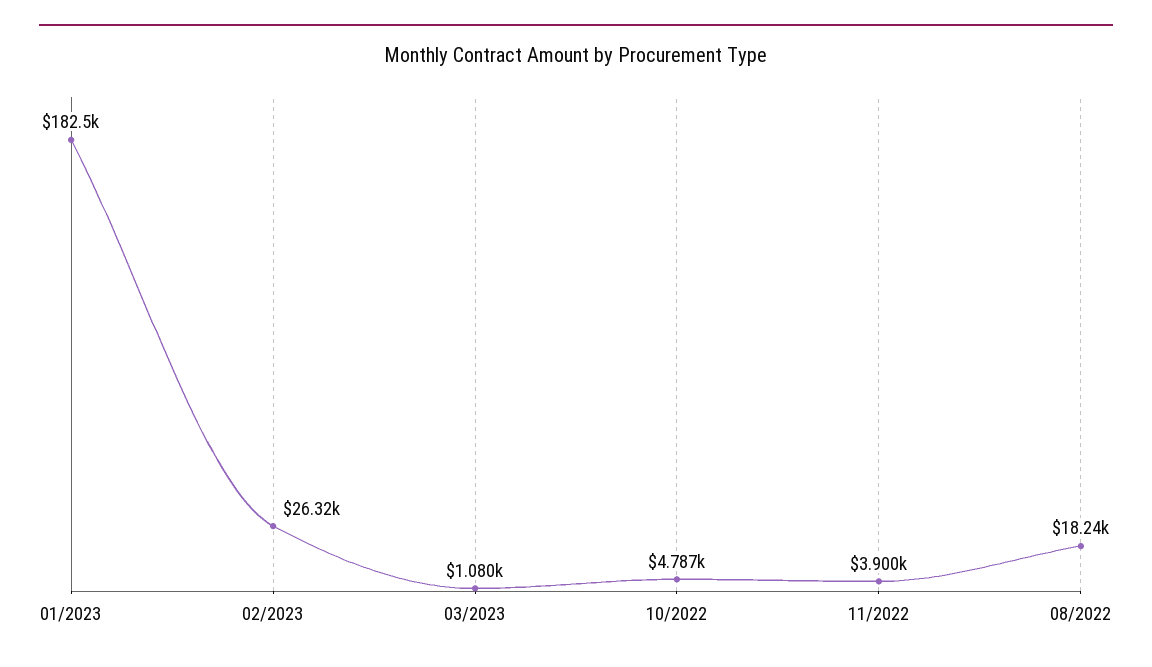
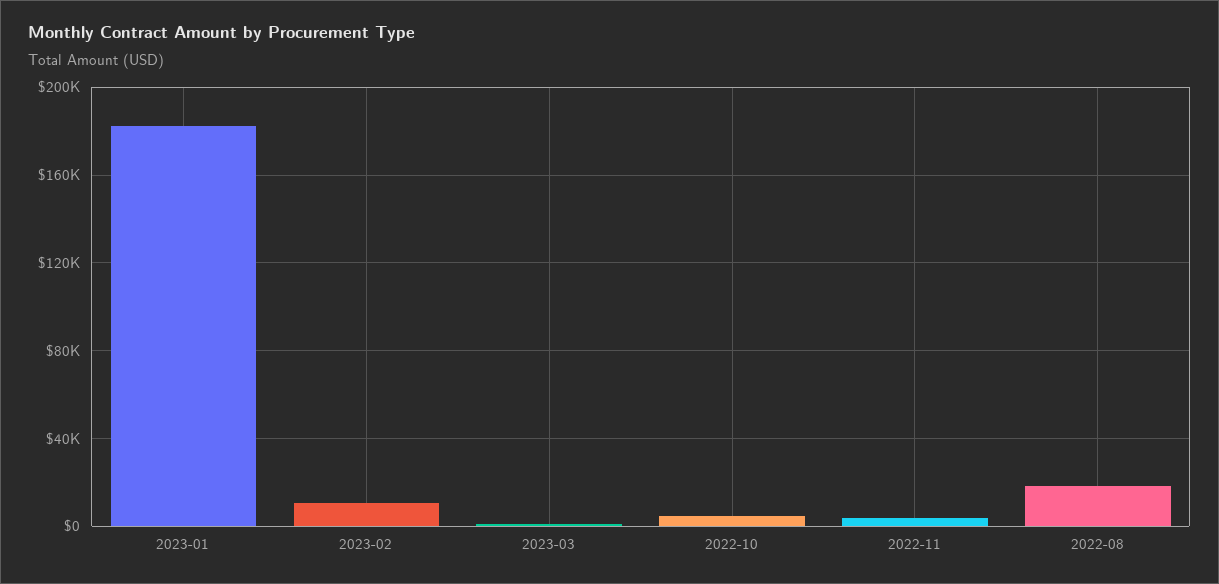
  {
    "01/2023": 182500,
-   "02/2023": 26320,
+   "02/2023": 10000,
    "03/2023": 1080,
    "10/2022": 4787,
    "11/2022": 3900,
    "08/2022": 18240
  }

